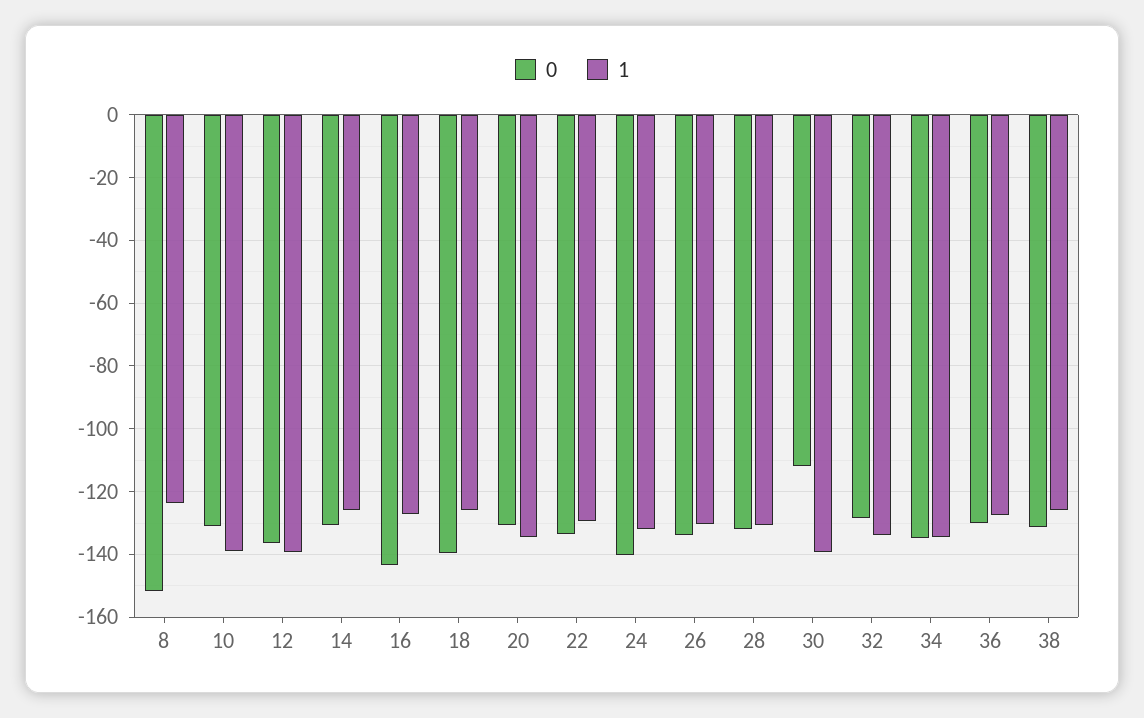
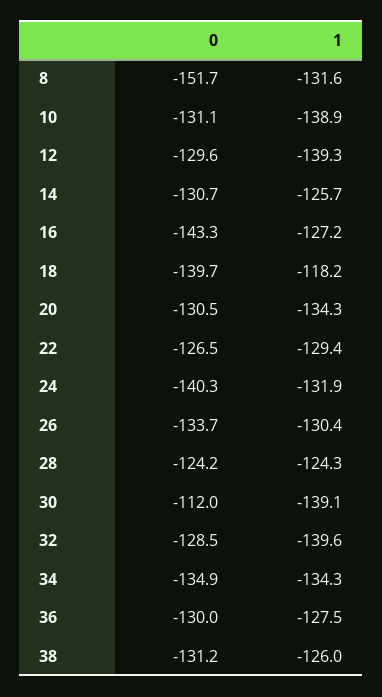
  {
    "0": {
      "8": -151.7,
      "10": -131.1,
-     "12": -136,
+     "12": -129.6,
      "14": -130.7,
      "16": -143.3,
      "18": -139.7,
      "20": -130.5,
-     "22": -134,
+     "22": -126.5,
      "24": -140.3,
      "26": -133.7,
-     "28": -132,
+     "28": -124.2,
      "30": -112,
      "32": -128.5,
      "34": -134.9,
      "36": -130,
      "38": -131.2
    },
    "1": {
-     "8": -124,
+     "8": -131.6,
      "10": -138.9,
      "12": -139.3,
      "14": -125.7,
      "16": -127.2,
-     "18": -126,
+     "18": -118.2,
      "20": -134.3,
      "22": -129.4,
      "24": -131.9,
      "26": -130.4,
-     "28": -130,
+     "28": -124.3,
      "30": -139.1,
-     "32": -134,
+     "32": -139.6,
      "34": -134.3,
      "36": -127.5,
      "38": -126
    }
  }

